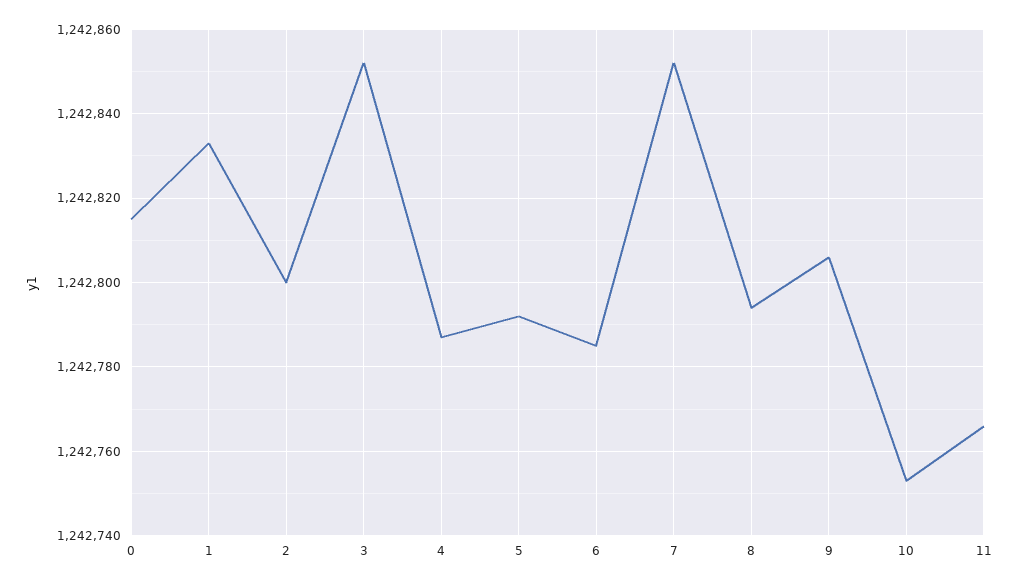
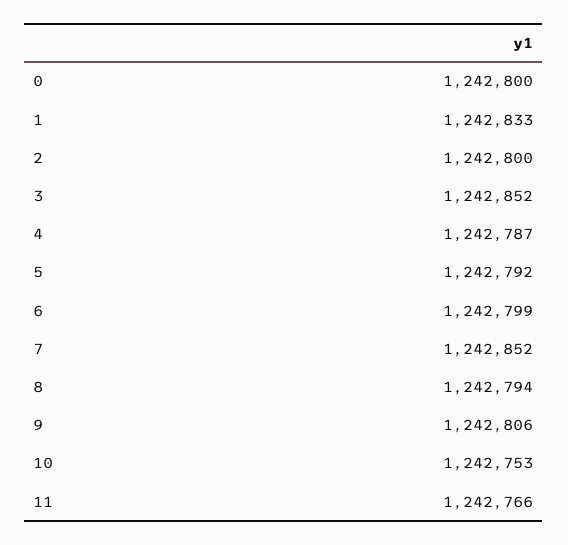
  {
-   "0": 1242815,
+   "0": 1242800,
    "1": 1242833,
    "2": 1242800,
    "3": 1242852,
    "4": 1242787,
    "5": 1242792,
-   "6": 1242785,
+   "6": 1242799,
    "7": 1242852,
    "8": 1242794,
    "9": 1242806,
    "10": 1242753,
    "11": 1242766
  }

